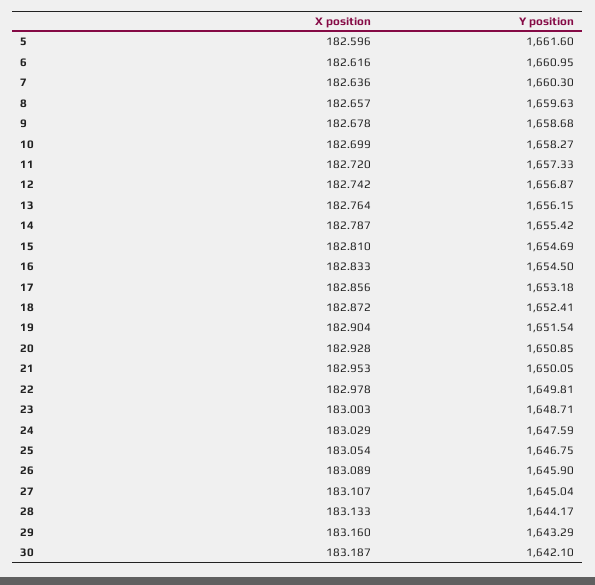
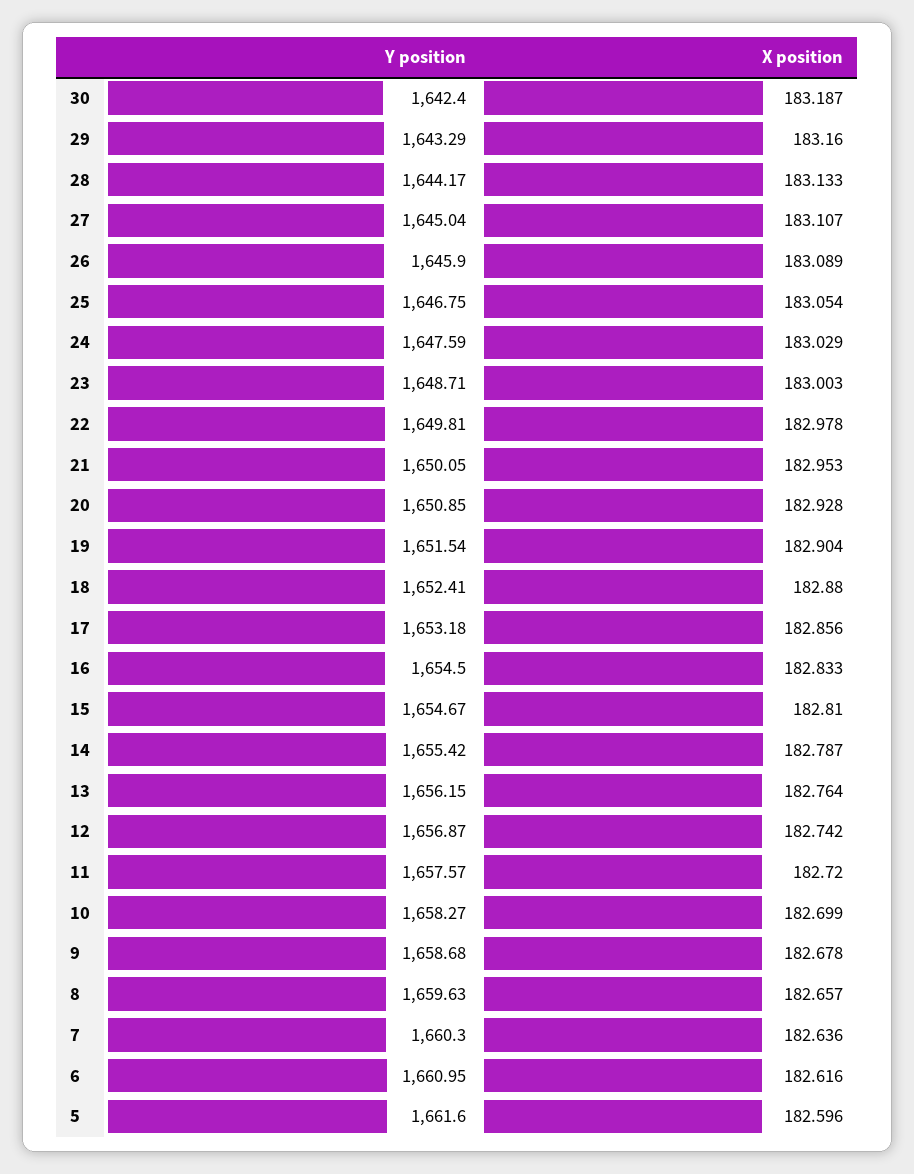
  {
    "X position": {
      "5": 182.596,
      "6": 182.616,
      "7": 182.636,
      "8": 182.657,
      "9": 182.678,
      "10": 182.699,
      "11": 182.72,
      "12": 182.742,
      "13": 182.764,
      "14": 182.787,
      "15": 182.81,
      "16": 182.833,
      "17": 182.856,
-     "18": 182.872,
+     "18": 182.88,
      "19": 182.904,
      "20": 182.928,
      "21": 182.953,
      "22": 182.978,
      "23": 183.003,
      "24": 183.029,
      "25": 183.054,
      "26": 183.089,
      "27": 183.107,
      "28": 183.133,
      "29": 183.16,
      "30": 183.187
    },
    "Y position": {
      "5": 1661.6,
      "6": 1660.95,
      "7": 1660.3,
      "8": 1659.63,
      "9": 1658.68,
      "10": 1658.27,
-     "11": 1657.33,
+     "11": 1657.57,
      "12": 1656.87,
      "13": 1656.15,
      "14": 1655.42,
-     "15": 1654.69,
+     "15": 1654.67,
      "16": 1654.5,
      "17": 1653.18,
      "18": 1652.41,
      "19": 1651.54,
      "20": 1650.85,
      "21": 1650.05,
      "22": 1649.81,
      "23": 1648.71,
      "24": 1647.59,
      "25": 1646.75,
      "26": 1645.9,
      "27": 1645.04,
      "28": 1644.17,
      "29": 1643.29,
-     "30": 1642.1
+     "30": 1642.4
    }
  }

